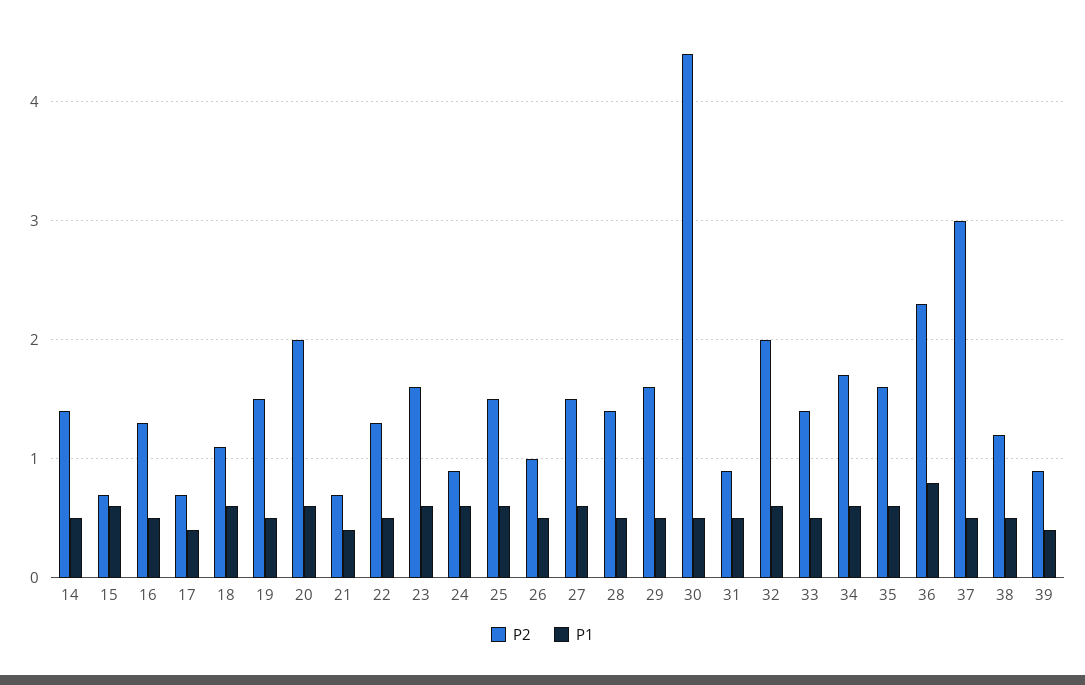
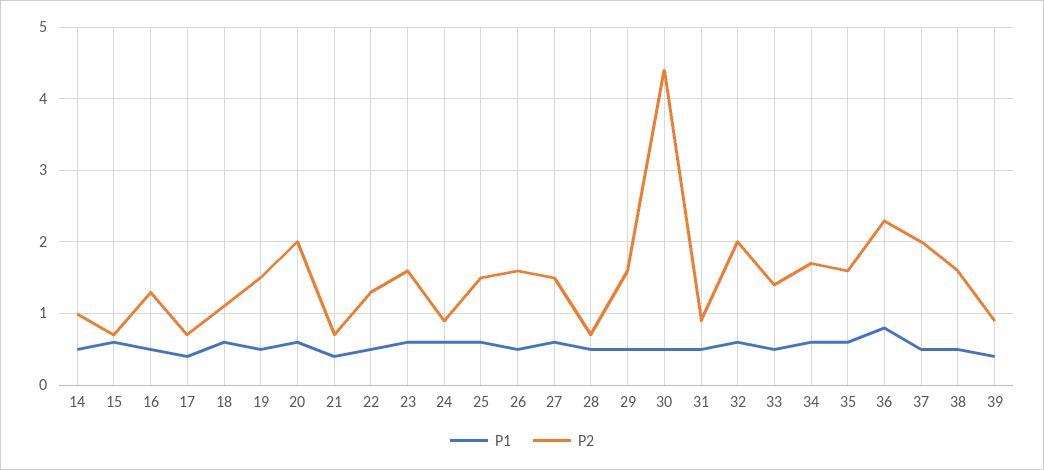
  {
    "P2": {
-     "14": 1.4,
+     "14": 1,
      "15": 0.7,
      "16": 1.3,
      "17": 0.7,
      "18": 1.1,
      "19": 1.5,
      "20": 2,
      "21": 0.7,
      "22": 1.3,
      "23": 1.6,
      "24": 0.9,
      "25": 1.5,
-     "26": 1,
+     "26": 1.6,
      "27": 1.5,
-     "28": 1.4,
+     "28": 0.7,
      "29": 1.6,
      "30": 4.4,
      "31": 0.9,
      "32": 2,
      "33": 1.4,
      "34": 1.7,
      "35": 1.6,
      "36": 2.3,
-     "37": 3,
+     "37": 2,
-     "38": 1.2,
+     "38": 1.6,
      "39": 0.9
    },
    "P1": {
      "14": 0.5,
      "15": 0.6,
      "16": 0.5,
      "17": 0.4,
      "18": 0.6,
      "19": 0.5,
      "20": 0.6,
      "21": 0.4,
      "22": 0.5,
      "23": 0.6,
      "24": 0.6,
      "25": 0.6,
      "26": 0.5,
      "27": 0.6,
      "28": 0.5,
      "29": 0.5,
      "30": 0.5,
      "31": 0.5,
      "32": 0.6,
      "33": 0.5,
      "34": 0.6,
      "35": 0.6,
      "36": 0.8,
      "37": 0.5,
      "38": 0.5,
      "39": 0.4
    }
  }

